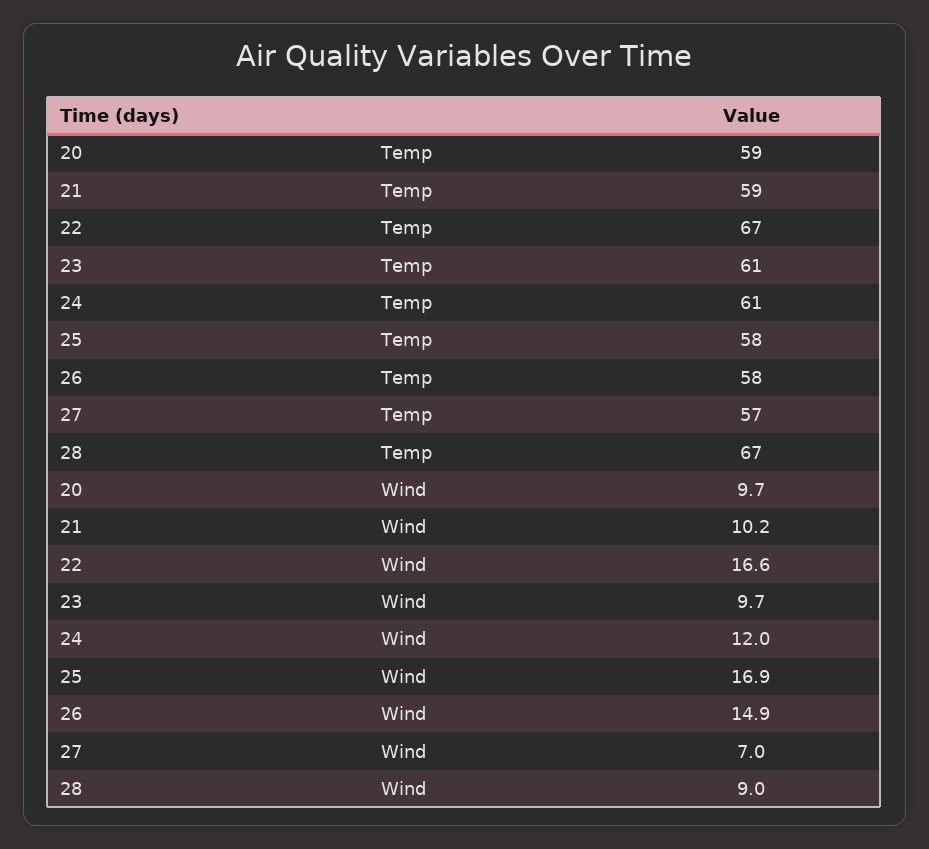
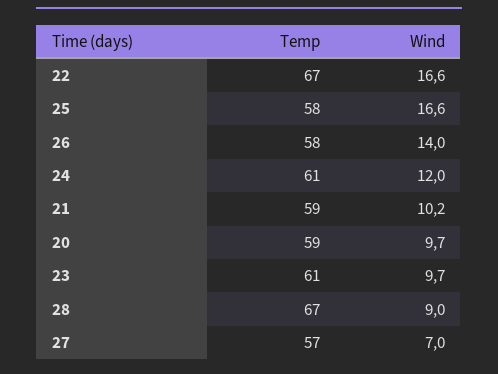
  {
    "20": {
      "Temp": 59,
      "Wind": 9.7
    },
    "21": {
      "Temp": 59,
      "Wind": 10.2
    },
    "22": {
      "Temp": 67,
      "Wind": 16.6
    },
    "23": {
      "Temp": 61,
      "Wind": 9.7
    },
    "24": {
      "Temp": 61,
      "Wind": 12
    },
    "25": {
      "Temp": 58,
-     "Wind": 16.9
+     "Wind": 16.6
    },
    "26": {
      "Temp": 58,
-     "Wind": 14.9
+     "Wind": 14
    },
    "27": {
      "Temp": 57,
      "Wind": 7
    },
    "28": {
      "Temp": 67,
      "Wind": 9
    }
  }

